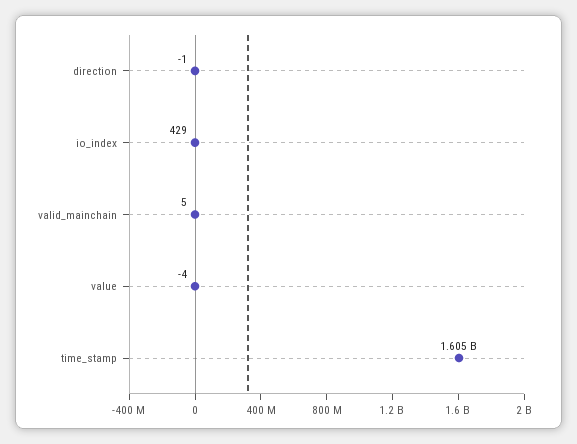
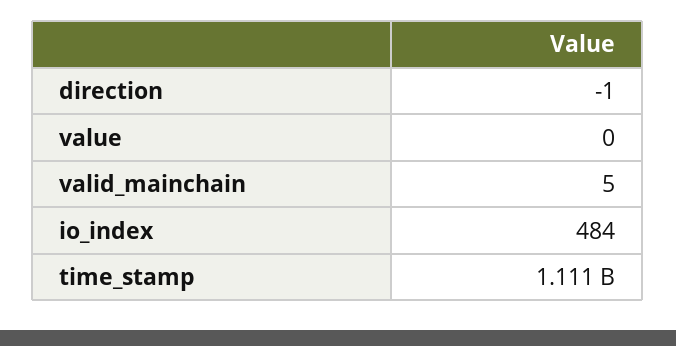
  {
    "direction": -1,
-   "io_index": 429,
+   "io_index": 484,
    "valid_mainchain": 5,
-   "value": -4,
+   "value": 0,
-   "time_stamp": 1605000000
+   "time_stamp": 1111000000
  }

